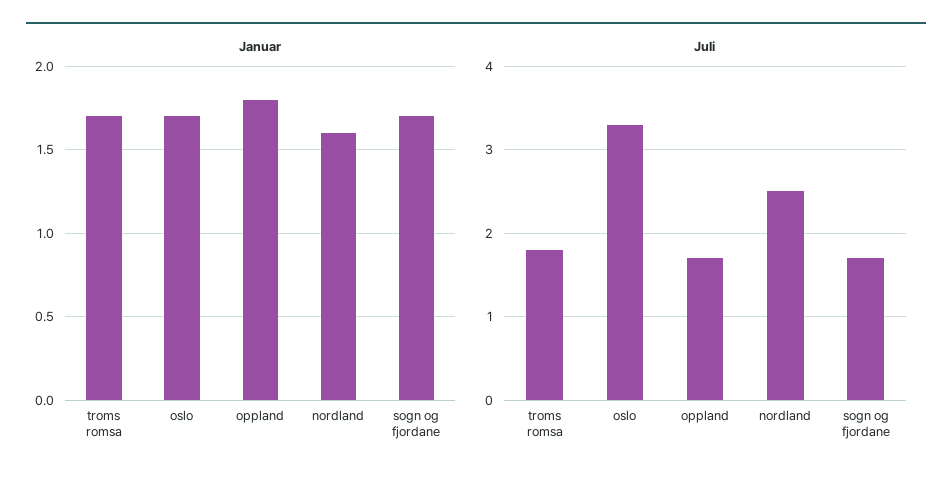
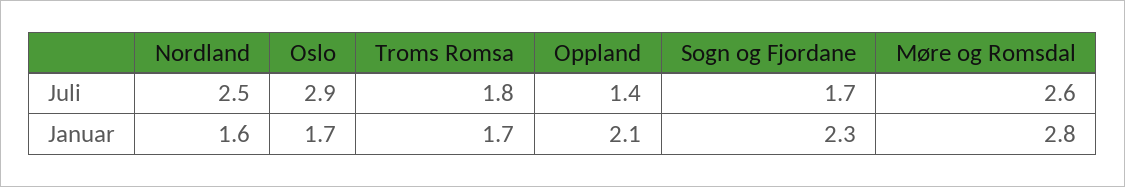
  {
    "Januar": {
      "troms romsa": 1.7,
      "oslo": 1.7,
-     "oppland": 1.8,
+     "oppland": 2.1,
      "nordland": 1.6,
-     "sogn og fjordane": 1.7
+     "sogn og fjordane": 2.3,
+     "Møre og Romsdal": 2.8
    },
    "Juli": {
      "troms romsa": 1.8,
-     "oslo": 3.3,
+     "oslo": 2.9,
-     "oppland": 1.7,
+     "oppland": 1.4,
      "nordland": 2.5,
-     "sogn og fjordane": 1.7
+     "sogn og fjordane": 1.7,
+     "Møre og Romsdal": 2.6
    }
  }

